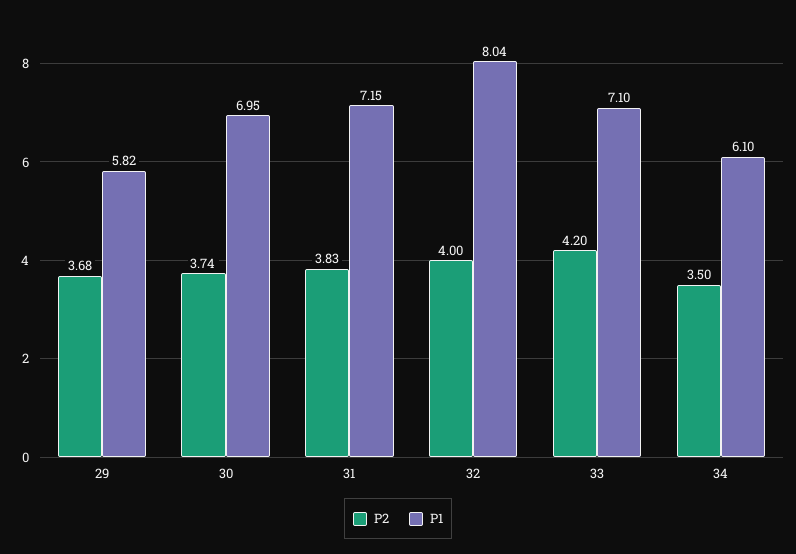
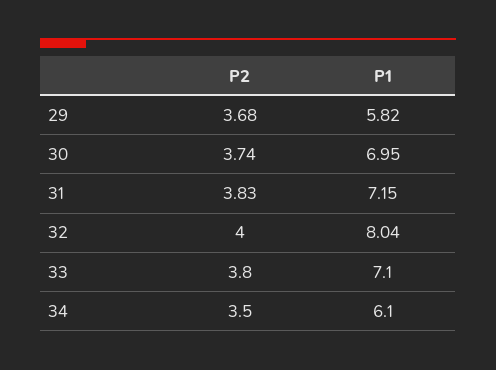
  {
    "P2": {
      "29": 3.68,
      "30": 3.74,
      "31": 3.83,
      "32": 4,
-     "33": 4.2,
+     "33": 3.8,
      "34": 3.5
    },
    "P1": {
      "29": 5.82,
      "30": 6.95,
      "31": 7.15,
      "32": 8.04,
      "33": 7.1,
      "34": 6.1
    }
  }

